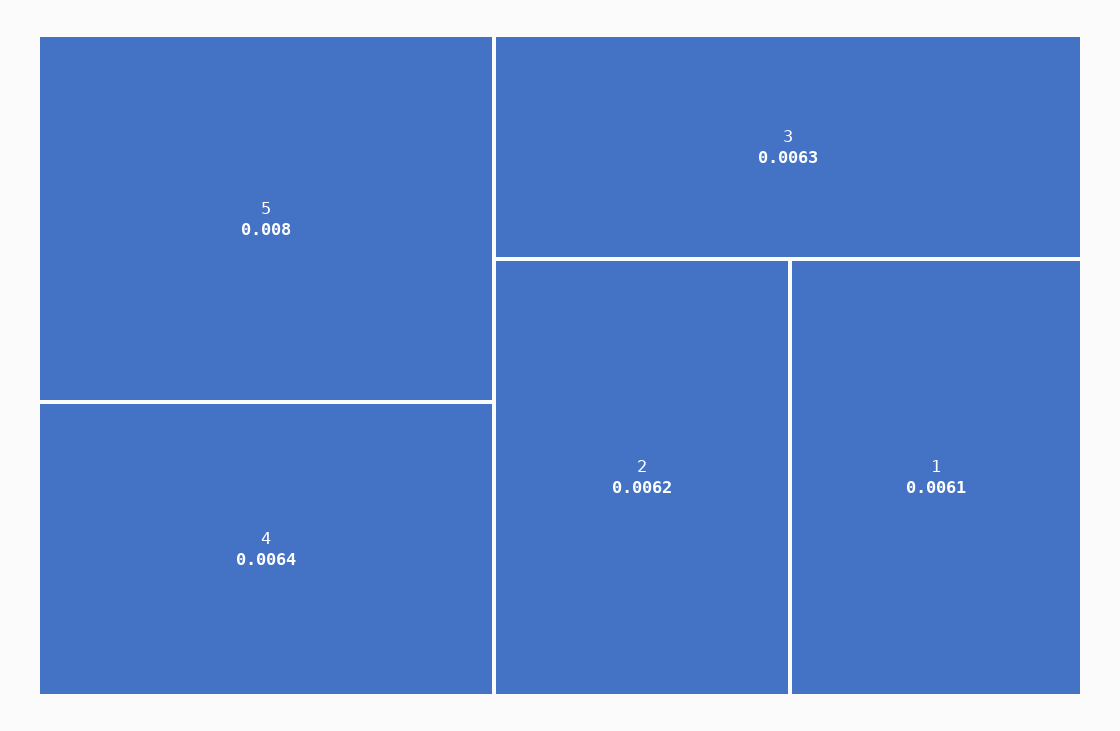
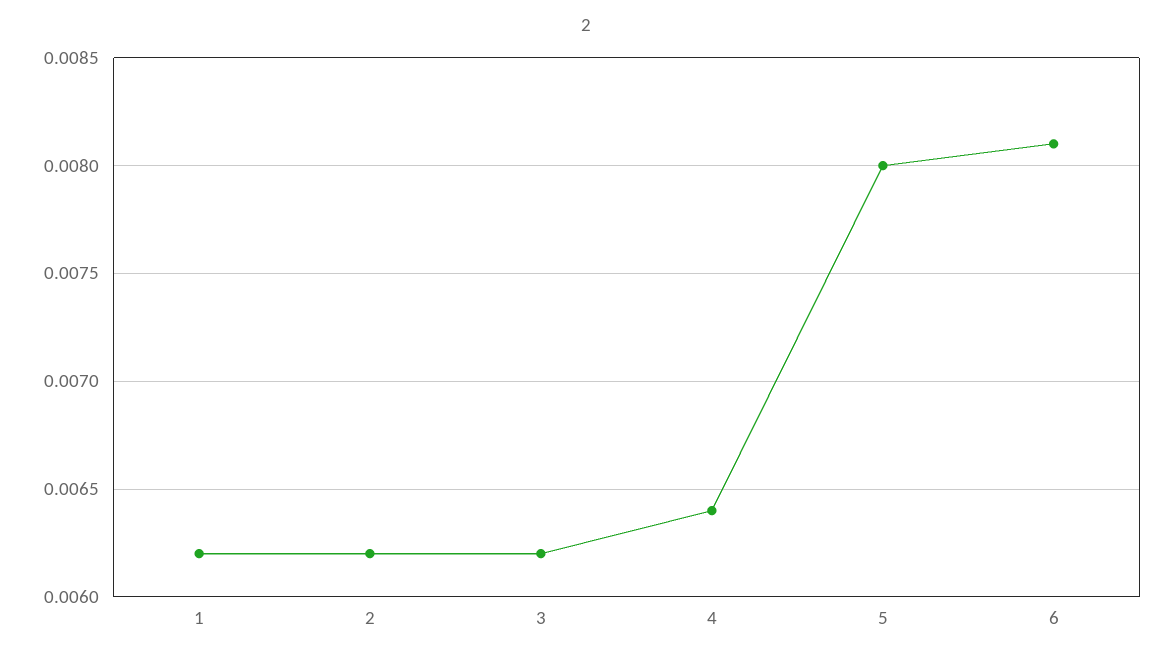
  {
    "5": 0.008,
    "4": 0.0064,
-   "3": 0.0063,
+   "3": 0.0062,
    "2": 0.0062,
-   "1": 0.0061
+   "1": 0.0062,
+   "6": 0.0081
  }

